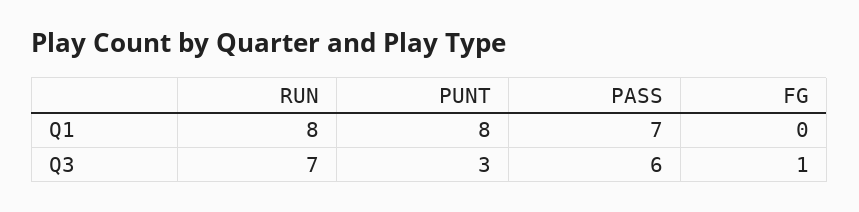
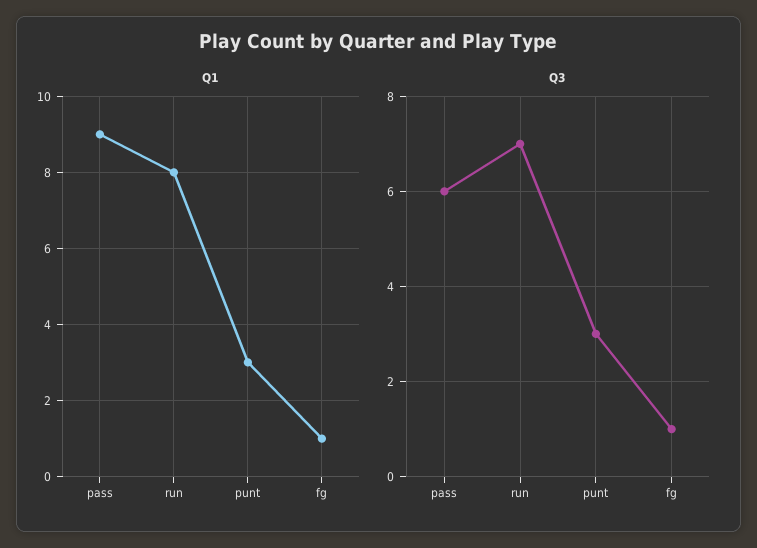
  {
    "Q1": {
      "RUN": 8,
-     "PUNT": 8,
+     "PUNT": 3,
-     "PASS": 7,
+     "PASS": 9,
-     "FG": 0
+     "FG": 1
    },
    "Q3": {
      "RUN": 7,
      "PUNT": 3,
      "PASS": 6,
      "FG": 1
    }
  }

